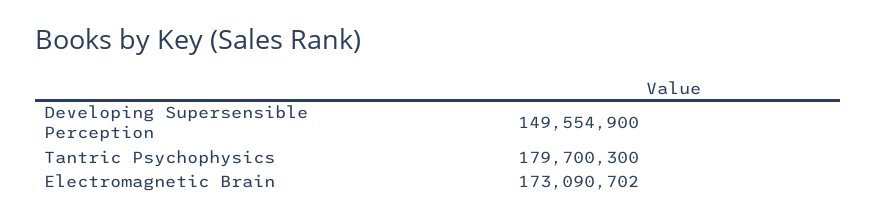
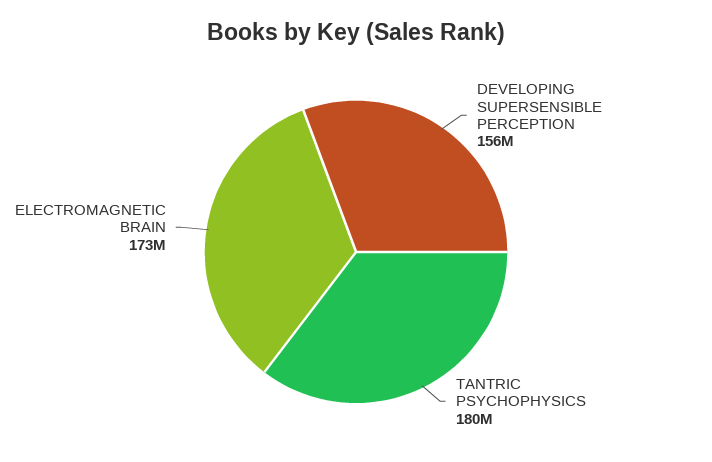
  {
-   "Developing Supersensible Perception": 149554900,
+   "Developing Supersensible Perception": 156000000,
    "Tantric Psychophysics": 179700300,
    "Electromagnetic Brain": 173090702
  }

